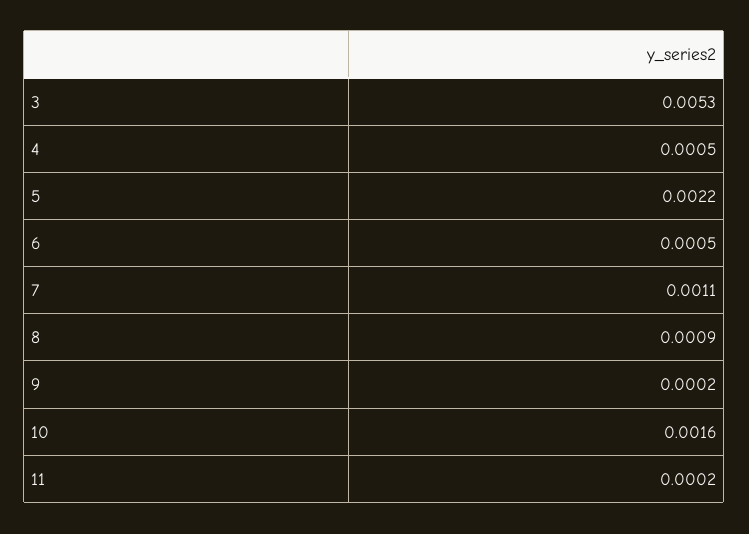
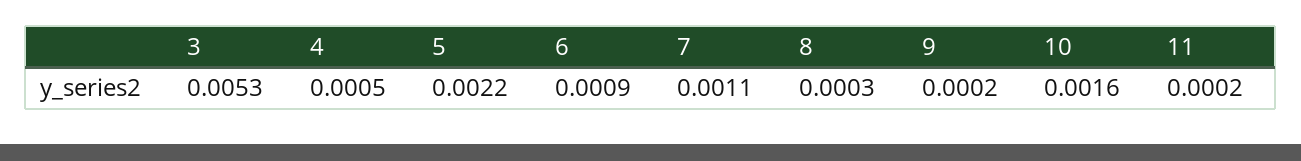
  {
    "3": 0.0053,
    "4": 0.0005,
    "5": 0.0022,
-   "6": 0.0005,
+   "6": 0.0009,
    "7": 0.0011,
-   "8": 0.0009,
+   "8": 0.0003,
    "9": 0.0002,
    "10": 0.0016,
    "11": 0.0002
  }

